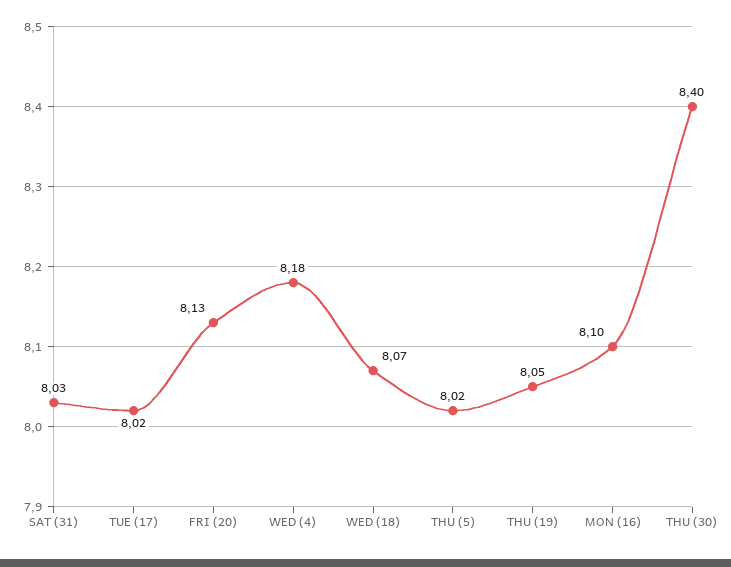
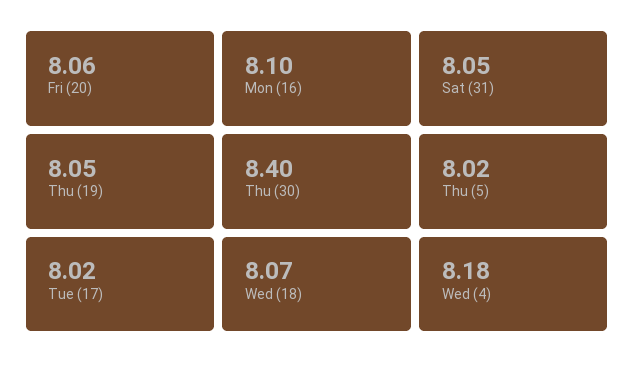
  {
-   "SAT (31)": 8.03,
+   "SAT (31)": 8.05,
    "TUE (17)": 8.02,
-   "FRI (20)": 8.13,
+   "FRI (20)": 8.06,
    "WED (4)": 8.18,
    "WED (18)": 8.07,
    "THU (5)": 8.02,
    "THU (19)": 8.05,
    "MON (16)": 8.1,
    "THU (30)": 8.4
  }

